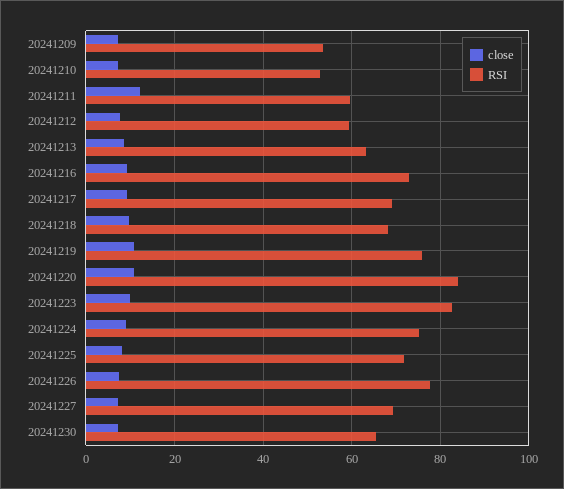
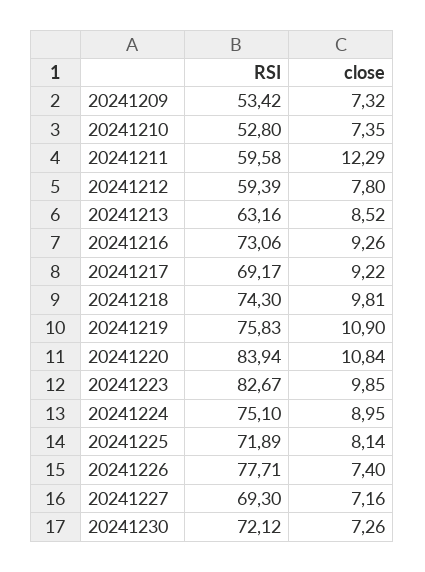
  {
    "close": {
      "20241209": 7.32,
      "20241210": 7.35,
      "20241211": 12.29,
      "20241212": 7.8,
      "20241213": 8.52,
      "20241216": 9.26,
      "20241217": 9.22,
      "20241218": 9.81,
      "20241219": 10.9,
      "20241220": 10.84,
      "20241223": 9.85,
      "20241224": 8.95,
      "20241225": 8.14,
      "20241226": 7.4,
      "20241227": 7.16,
      "20241230": 7.26
    },
    "RSI": {
      "20241209": 53.42,
      "20241210": 52.8,
      "20241211": 59.58,
      "20241212": 59.39,
      "20241213": 63.16,
      "20241216": 73.06,
      "20241217": 69.17,
-     "20241218": 68,
+     "20241218": 74.3,
      "20241219": 75.83,
      "20241220": 83.94,
      "20241223": 82.67,
      "20241224": 75.1,
      "20241225": 71.89,
      "20241226": 77.71,
      "20241227": 69.3,
-     "20241230": 66
+     "20241230": 72.12
    }
  }

